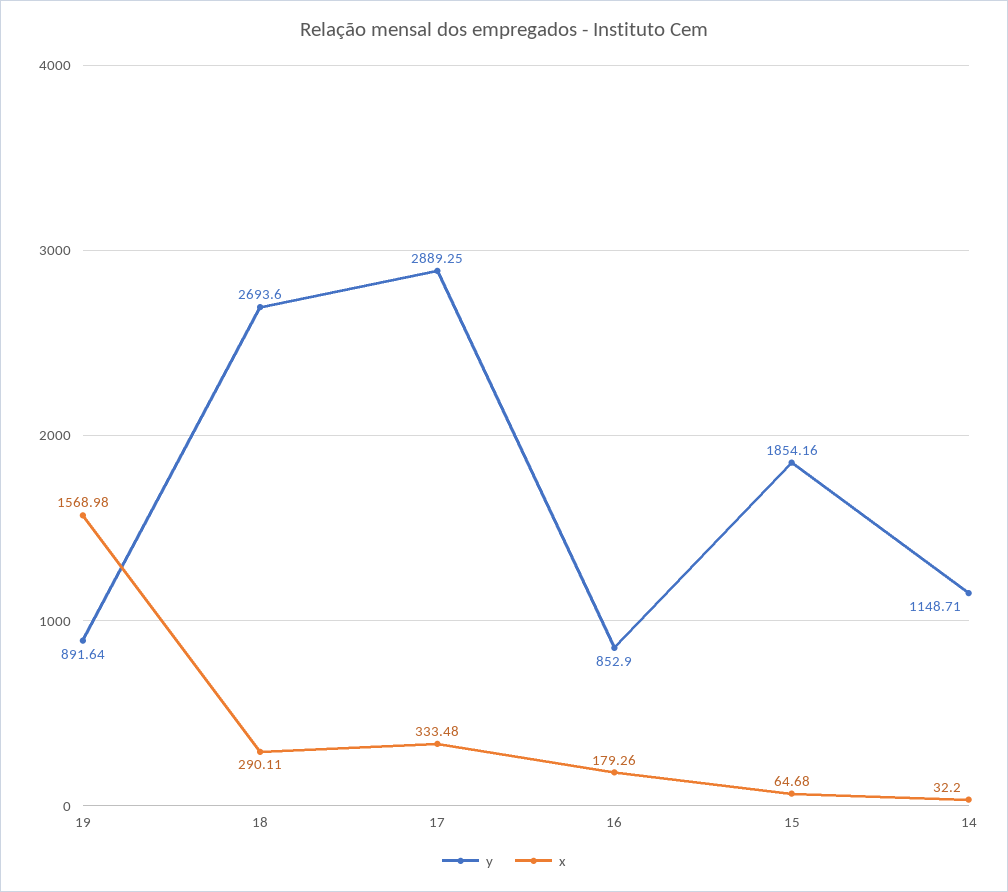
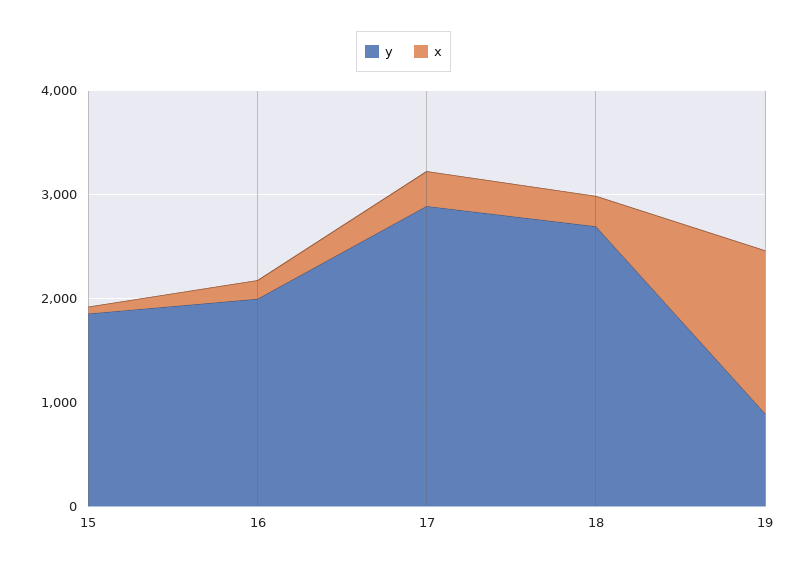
  {
    "y": {
      "19": 891.64,
      "18": 2693.6,
      "17": 2889.25,
-     "16": 852.9,
+     "16": 2000,
-     "15": 1854.16,
+     "15": 1854.16
-     "14": 1148.71
    },
    "x": {
      "19": 1568.98,
      "18": 290.11,
      "17": 333.48,
      "16": 179.26,
-     "15": 64.68,
+     "15": 64.68
-     "14": 32.2
    }
  }

